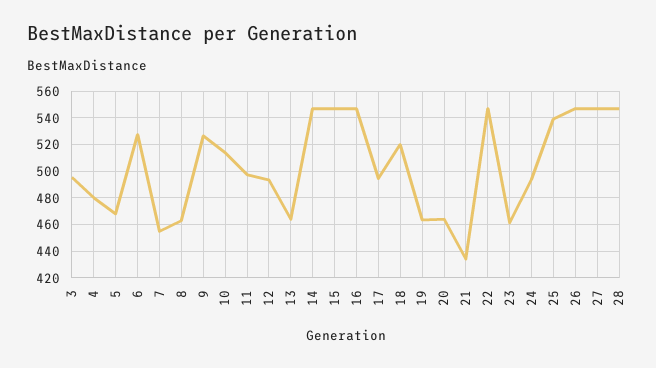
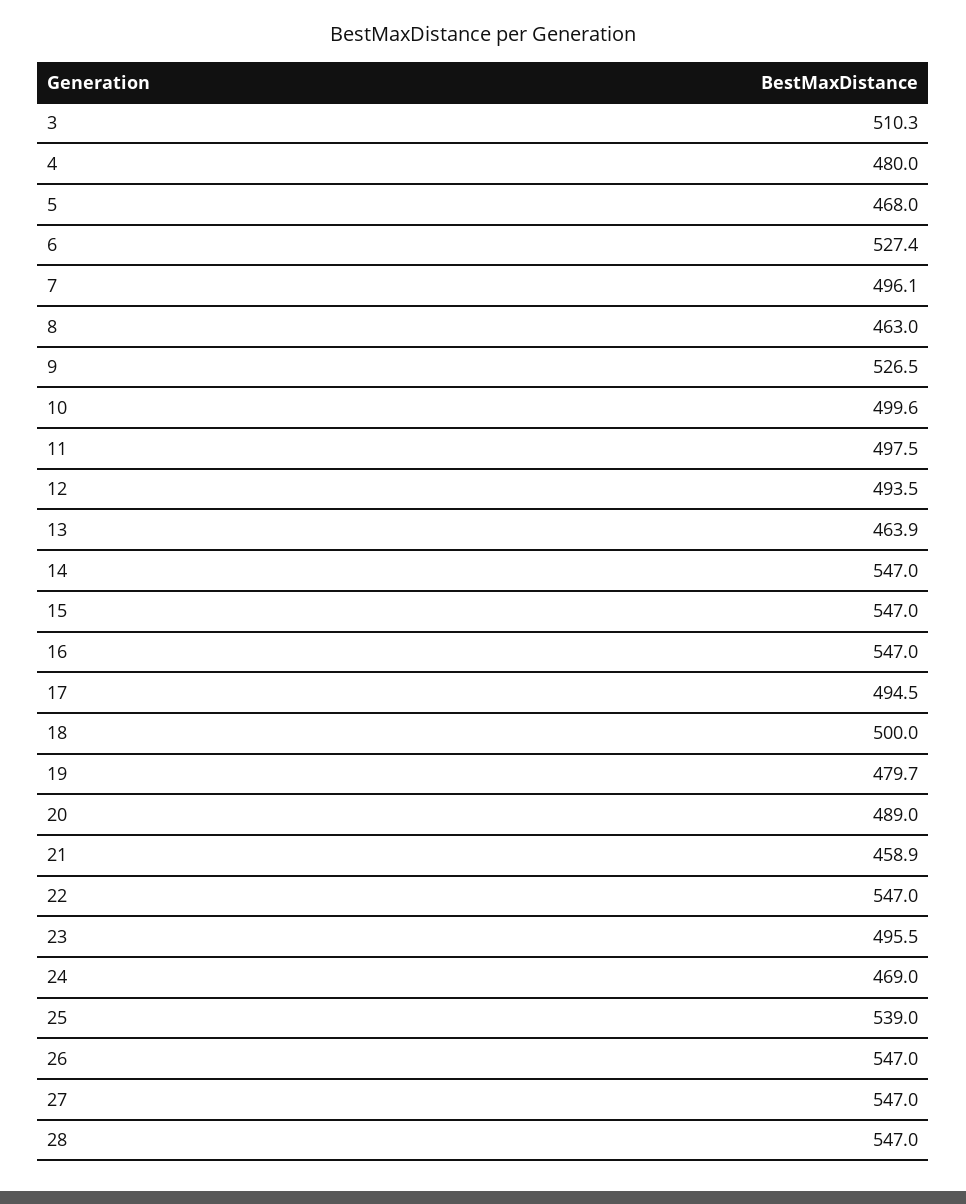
  {
-   "3": 495,
+   "3": 510.3,
    "4": 480,
    "5": 468,
    "6": 527.4,
-   "7": 455,
+   "7": 496.1,
    "8": 463,
    "9": 526.5,
-   "10": 515,
+   "10": 499.6,
    "11": 497.5,
    "12": 493.5,
    "13": 463.9,
    "14": 547,
    "15": 547,
    "16": 547,
    "17": 494.5,
-   "18": 520,
+   "18": 500,
-   "19": 465,
+   "19": 479.7,
-   "20": 465,
+   "20": 489,
-   "21": 435,
+   "21": 458.9,
    "22": 547,
-   "23": 460,
+   "23": 495.5,
-   "24": 495,
+   "24": 469,
    "25": 539,
    "26": 547,
    "27": 547,
    "28": 547
  }

